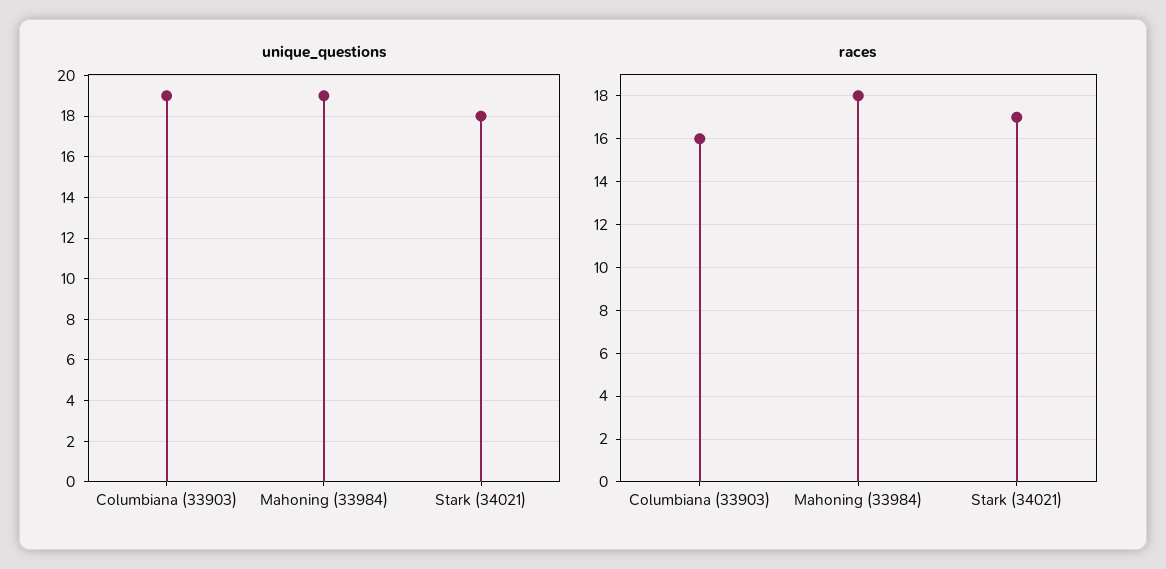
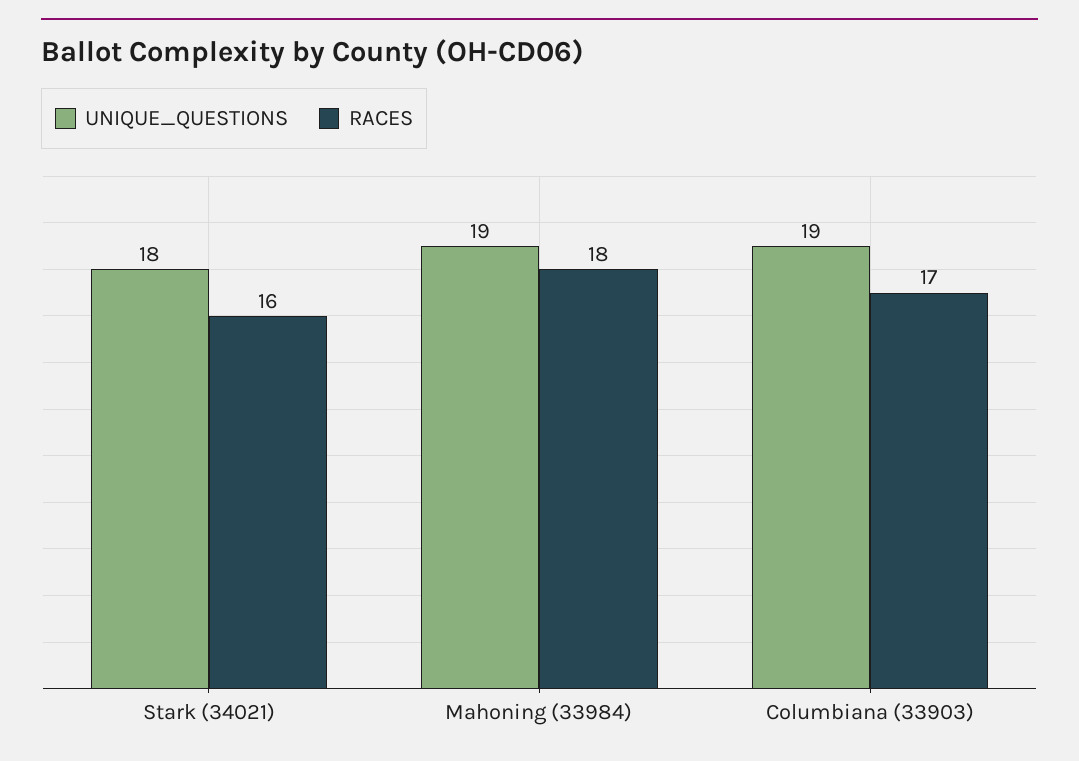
  {
    "unique_questions": {
      "Columbiana (33903)": 19,
      "Mahoning (33984)": 19,
      "Stark (34021)": 18
    },
    "races": {
-     "Columbiana (33903)": 16,
+     "Columbiana (33903)": 17,
      "Mahoning (33984)": 18,
-     "Stark (34021)": 17
+     "Stark (34021)": 16
    }
  }

